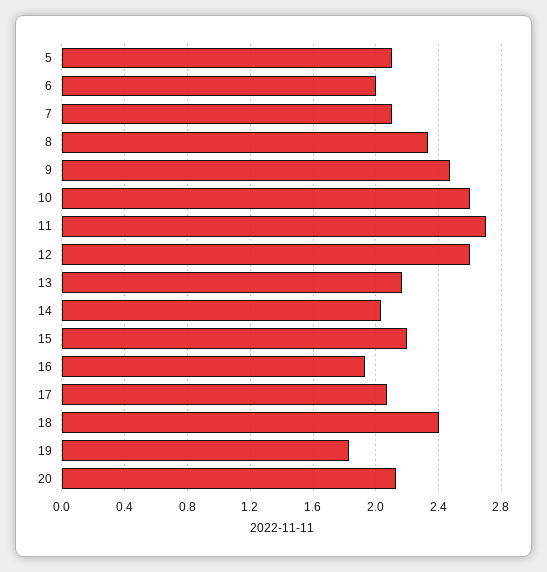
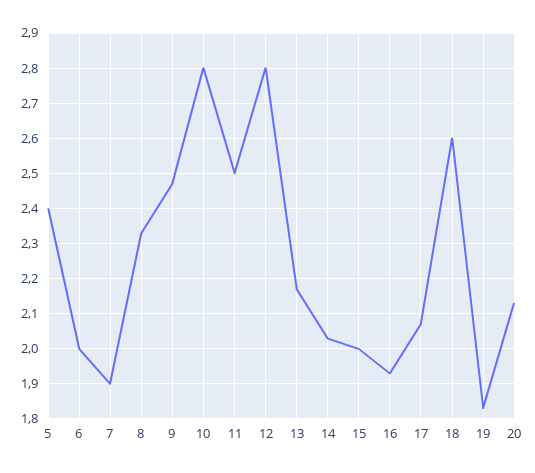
  {
-   "5": 2.1,
+   "5": 2.4,
    "6": 2,
-   "7": 2.1,
+   "7": 1.9,
    "8": 2.35,
    "9": 2.45,
-   "10": 2.6,
+   "10": 2.8,
-   "11": 2.7,
+   "11": 2.5,
-   "12": 2.6,
+   "12": 2.8,
    "13": 2.15,
    "14": 2.05,
-   "15": 2.2,
+   "15": 2,
    "16": 1.95,
    "17": 2.05,
-   "18": 2.4,
+   "18": 2.6,
    "19": 1.85,
    "20": 2.15
  }

